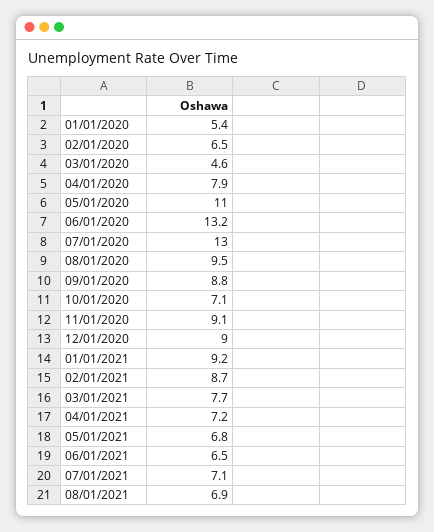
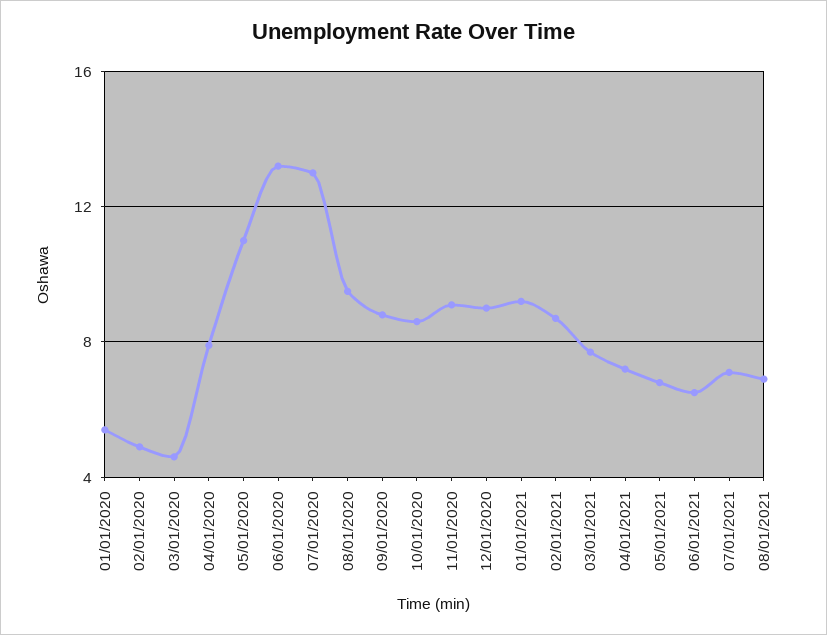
  {
    "01/01/2020": 5.4,
-   "02/01/2020": 6.5,
+   "02/01/2020": 5,
    "03/01/2020": 4.6,
    "04/01/2020": 7.9,
    "05/01/2020": 11,
    "06/01/2020": 13.2,
    "07/01/2020": 13,
    "08/01/2020": 9.5,
    "09/01/2020": 8.8,
-   "10/01/2020": 7.1,
+   "10/01/2020": 8.5,
    "11/01/2020": 9.1,
    "12/01/2020": 9,
    "01/01/2021": 9.2,
    "02/01/2021": 8.7,
    "03/01/2021": 7.7,
    "04/01/2021": 7.2,
    "05/01/2021": 6.8,
    "06/01/2021": 6.5,
    "07/01/2021": 7.1,
    "08/01/2021": 6.9
  }

